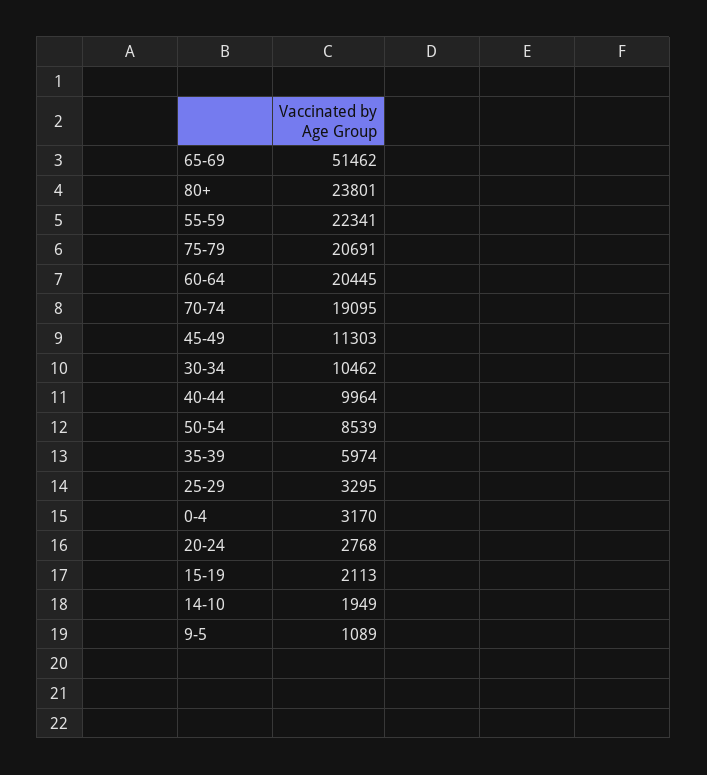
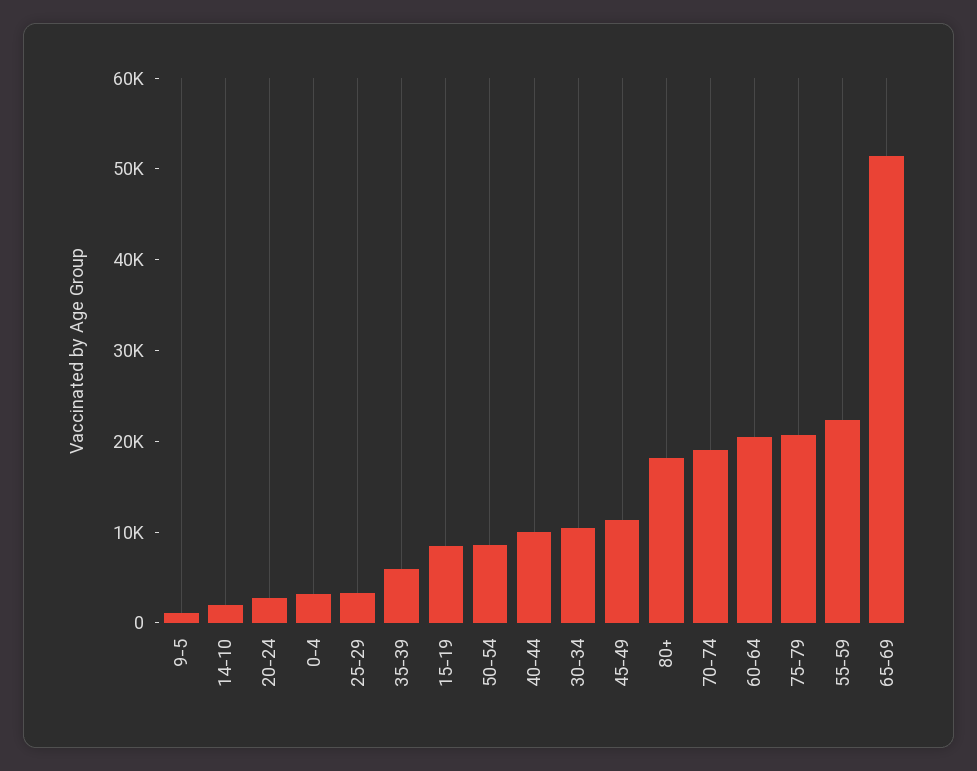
  {
    "65-69": 51462,
-   "80+": 23801,
+   "80+": 18000,
    "55-59": 22341,
    "75-79": 20691,
    "60-64": 20445,
    "70-74": 19095,
    "45-49": 11303,
    "30-34": 10462,
    "40-44": 9964,
    "50-54": 8539,
    "35-39": 5974,
    "25-29": 3295,
    "0-4": 3170,
    "20-24": 2768,
-   "15-19": 2113,
+   "15-19": 8000,
    "14-10": 1949,
    "9-5": 1089
  }

